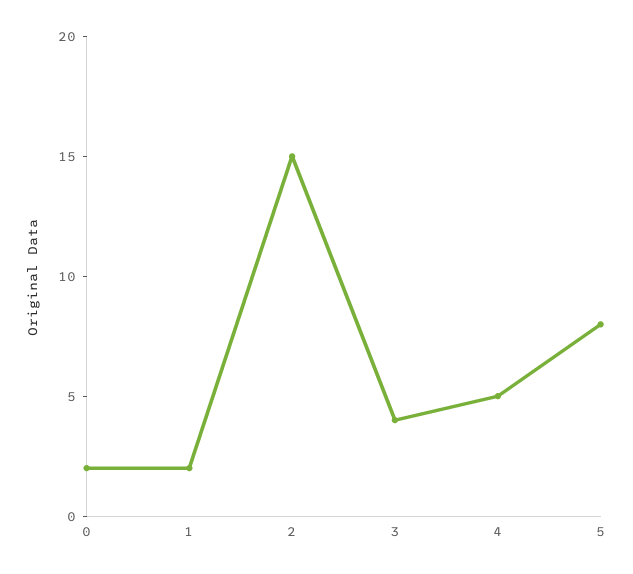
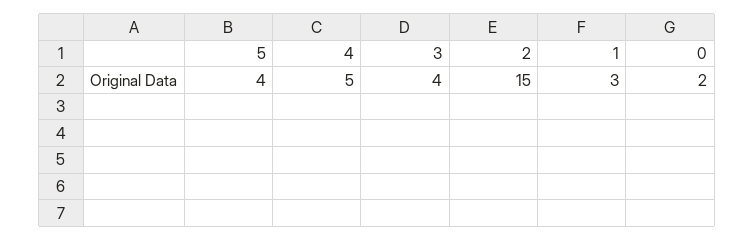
  {
    "0": 2,
-   "1": 2,
+   "1": 3,
    "2": 15,
    "3": 4,
    "4": 5,
-   "5": 8
+   "5": 4
  }

